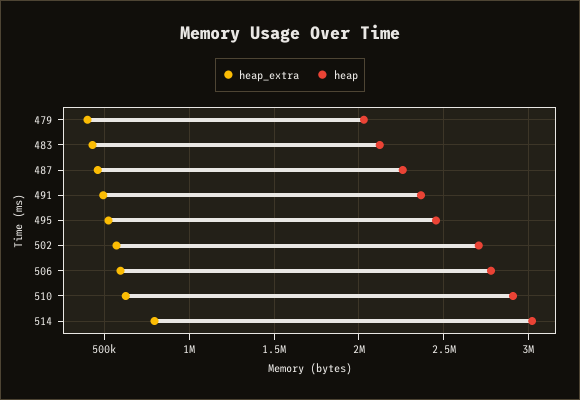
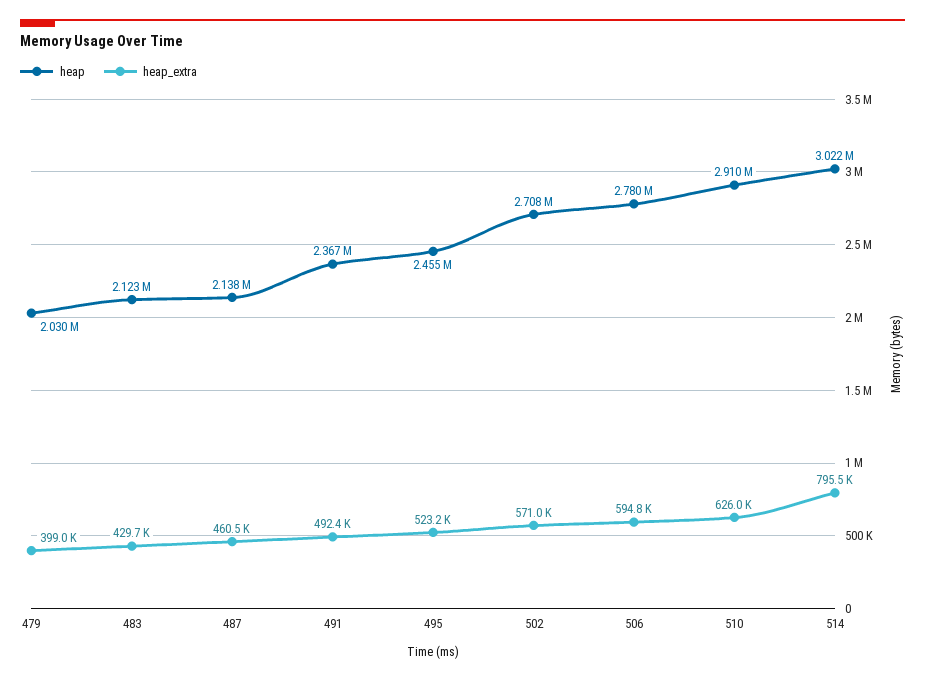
  {
    "heap_extra": {
      "479": 399000,
      "483": 429700,
      "487": 460500,
      "491": 492400,
      "495": 523200,
      "502": 571000,
      "506": 594800,
      "510": 626000,
      "514": 795500
    },
    "heap": {
      "479": 2030000,
      "483": 2123000,
-     "487": 2250000,
+     "487": 2138000,
      "491": 2367000,
      "495": 2455000,
      "502": 2708000,
      "506": 2780000,
      "510": 2910000,
      "514": 3022000
    }
  }

